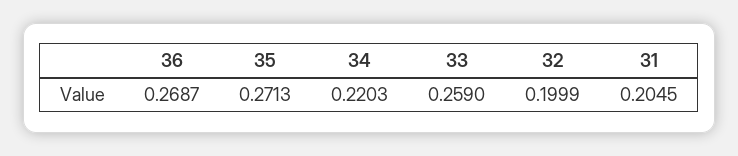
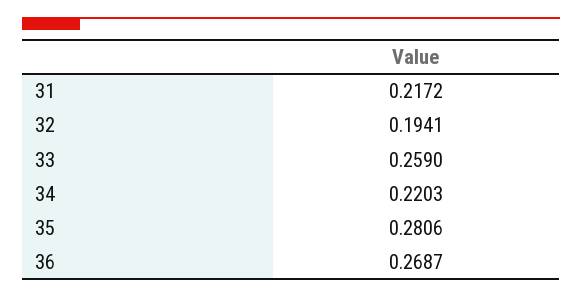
  {
    "36": 0.2687,
-   "35": 0.2713,
+   "35": 0.2806,
    "34": 0.2203,
    "33": 0.259,
-   "32": 0.1999,
+   "32": 0.1941,
-   "31": 0.2045
+   "31": 0.2172
  }

